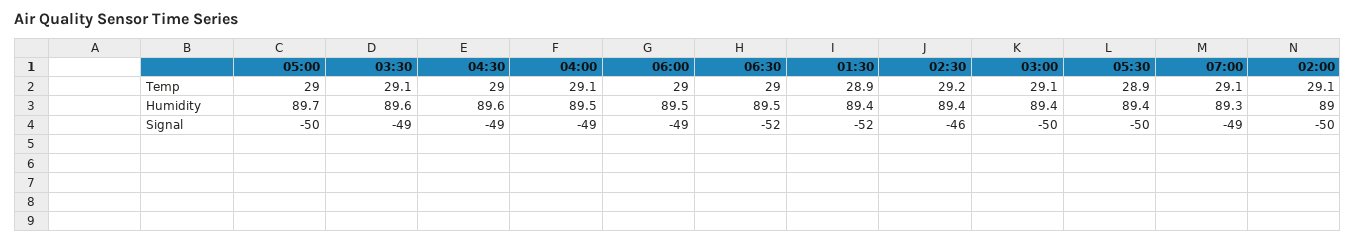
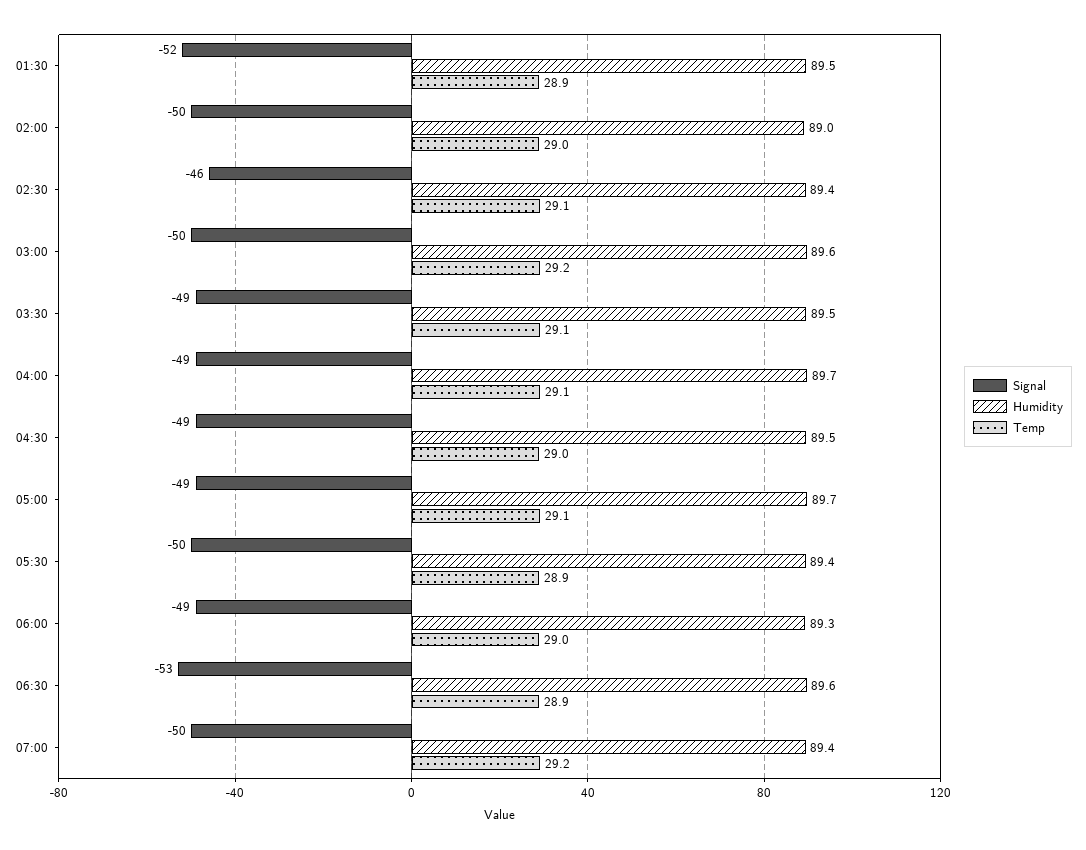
  {
    "Temp": {
-     "05:00": 29,
+     "05:00": 29.1,
      "03:30": 29.1,
      "04:30": 29,
      "04:00": 29.1,
      "06:00": 29,
-     "06:30": 29,
+     "06:30": 28.9,
      "01:30": 28.9,
-     "02:30": 29.2,
+     "02:30": 29.1,
-     "03:00": 29.1,
+     "03:00": 29.2,
      "05:30": 28.9,
-     "07:00": 29.1,
+     "07:00": 29.2,
-     "02:00": 29.1
+     "02:00": 29
    },
    "Humidity": {
      "05:00": 89.7,
-     "03:30": 89.6,
+     "03:30": 89.5,
-     "04:30": 89.6,
+     "04:30": 89.5,
-     "04:00": 89.5,
+     "04:00": 89.7,
-     "06:00": 89.5,
+     "06:00": 89.3,
-     "06:30": 89.5,
+     "06:30": 89.6,
-     "01:30": 89.4,
+     "01:30": 89.5,
      "02:30": 89.4,
-     "03:00": 89.4,
+     "03:00": 89.6,
      "05:30": 89.4,
-     "07:00": 89.3,
+     "07:00": 89.4,
      "02:00": 89
    },
    "Signal": {
-     "05:00": -50,
+     "05:00": -49,
      "03:30": -49,
      "04:30": -49,
      "04:00": -49,
      "06:00": -49,
-     "06:30": -52,
+     "06:30": -53,
      "01:30": -52,
      "02:30": -46,
      "03:00": -50,
      "05:30": -50,
-     "07:00": -49,
+     "07:00": -50,
      "02:00": -50
    }
  }

